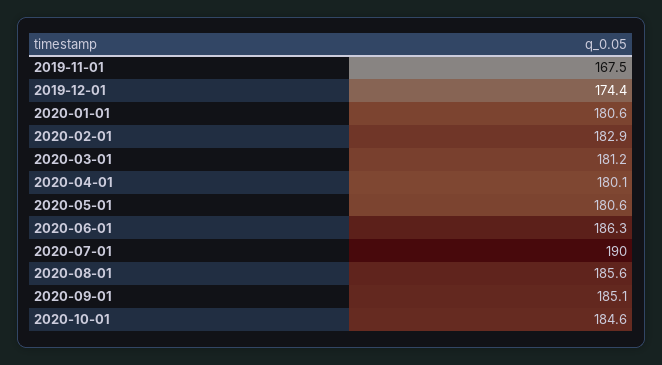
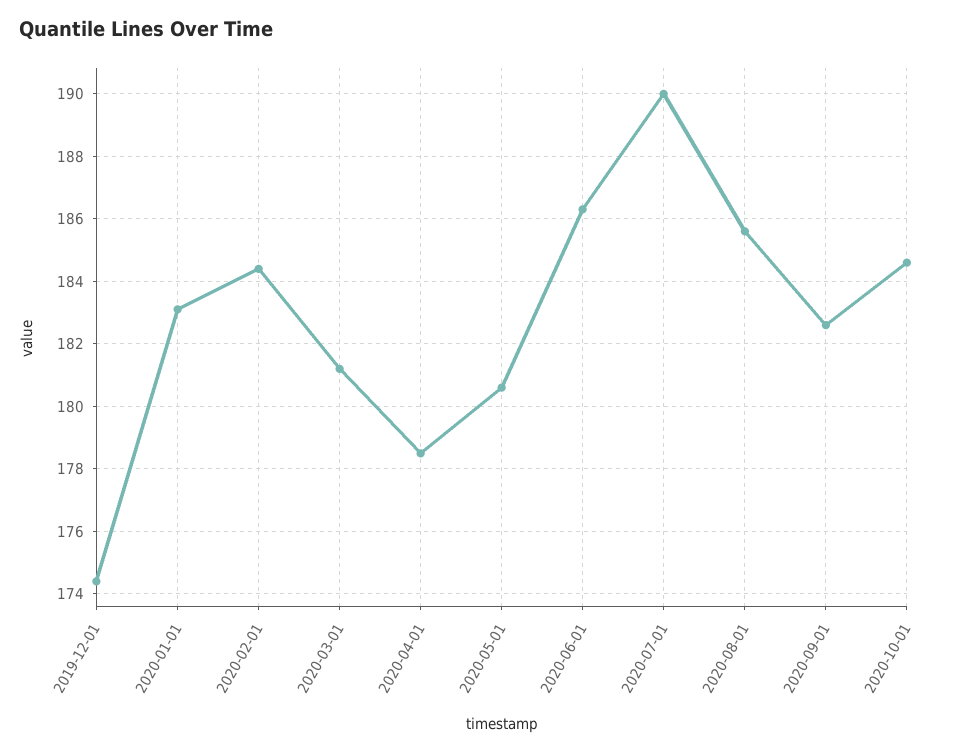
  {
-   "2019-11-01": 167.5,
    "2019-12-01": 174.4,
-   "2020-01-01": 180.6,
+   "2020-01-01": 183,
-   "2020-02-01": 182.9,
+   "2020-02-01": 184.5,
    "2020-03-01": 181.2,
-   "2020-04-01": 180.1,
+   "2020-04-01": 178.5,
    "2020-05-01": 180.6,
    "2020-06-01": 186.3,
    "2020-07-01": 190,
    "2020-08-01": 185.6,
-   "2020-09-01": 185.1,
+   "2020-09-01": 182.5,
    "2020-10-01": 184.6
  }

